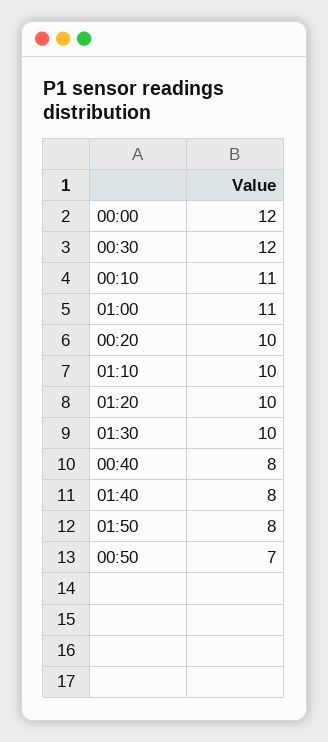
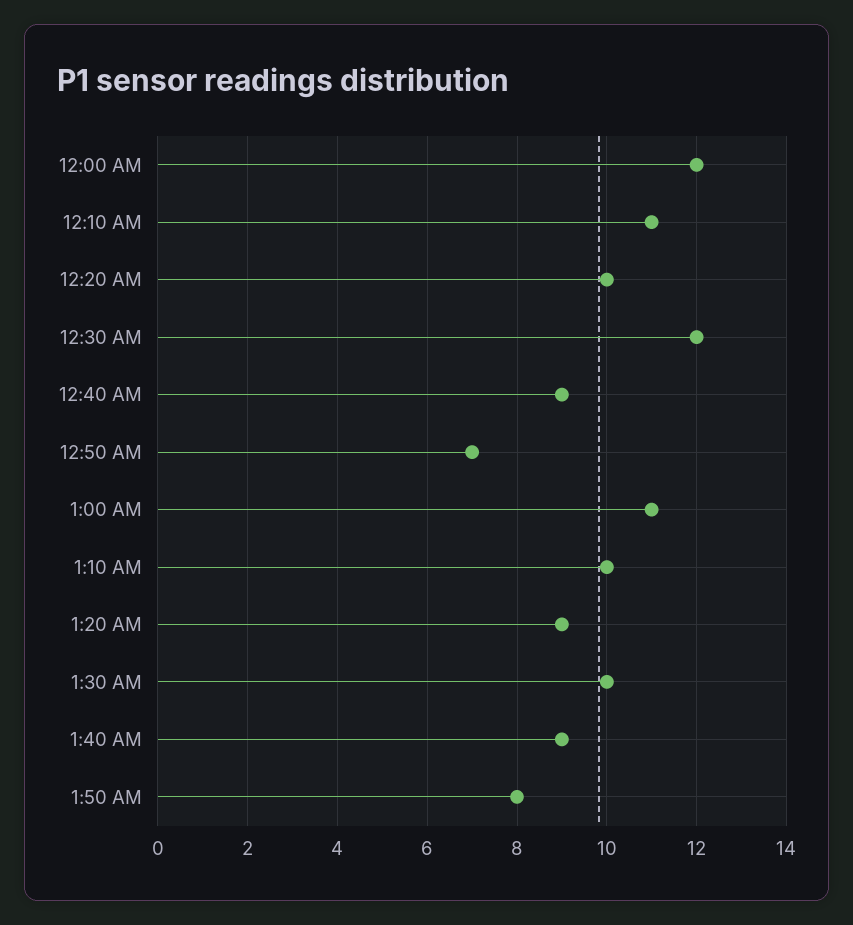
  {
    "00:00": 12,
    "00:30": 12,
    "00:10": 11,
    "01:00": 11,
    "00:20": 10,
    "01:10": 10,
-   "01:20": 10,
+   "01:20": 9,
    "01:30": 10,
-   "00:40": 8,
+   "00:40": 9,
-   "01:40": 8,
+   "01:40": 9,
    "01:50": 8,
    "00:50": 7
  }

